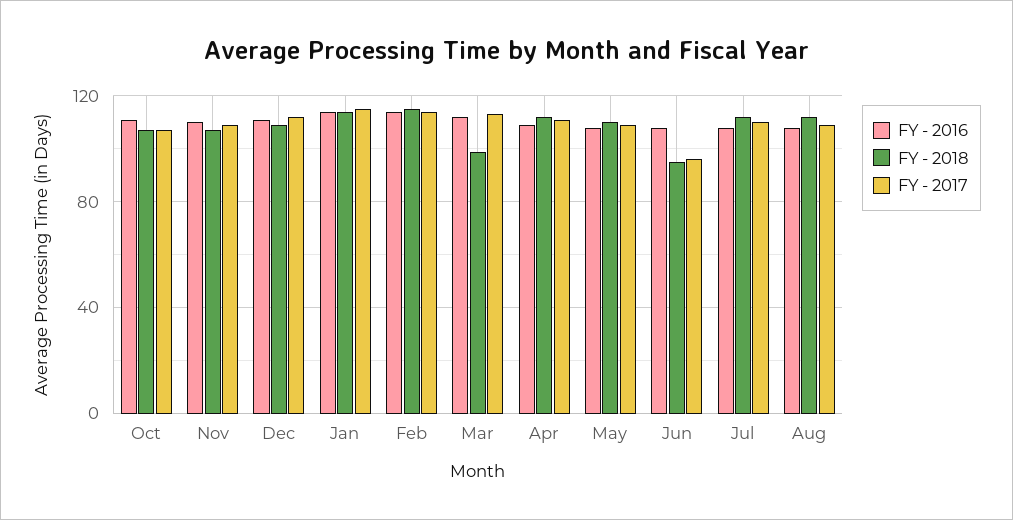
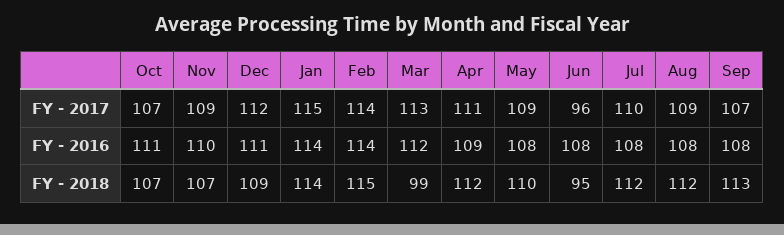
  {
    "FY - 2016": {
      "Oct": 111,
      "Nov": 110,
      "Dec": 111,
      "Jan": 114,
      "Feb": 114,
      "Mar": 112,
      "Apr": 109,
      "May": 108,
      "Jun": 108,
      "Jul": 108,
-     "Aug": 108
+     "Aug": 108,
+     "Sep": 108
    },
    "FY - 2018": {
      "Oct": 107,
      "Nov": 107,
      "Dec": 109,
      "Jan": 114,
      "Feb": 115,
      "Mar": 99,
      "Apr": 112,
      "May": 110,
      "Jun": 95,
      "Jul": 112,
-     "Aug": 112
+     "Aug": 112,
+     "Sep": 113
    },
    "FY - 2017": {
      "Oct": 107,
      "Nov": 109,
      "Dec": 112,
      "Jan": 115,
      "Feb": 114,
      "Mar": 113,
      "Apr": 111,
      "May": 109,
      "Jun": 96,
      "Jul": 110,
-     "Aug": 109
+     "Aug": 109,
+     "Sep": 107
    }
  }

